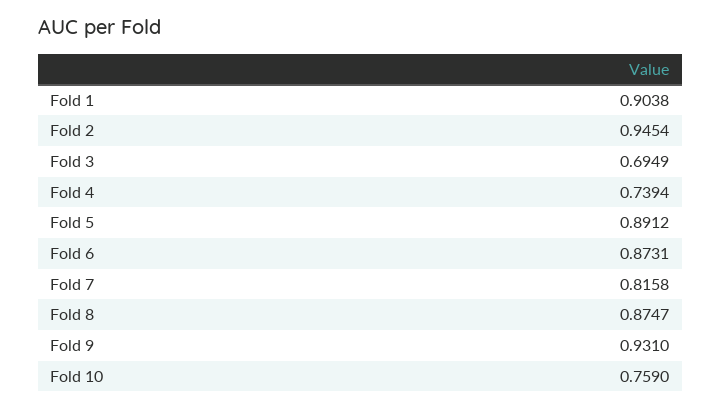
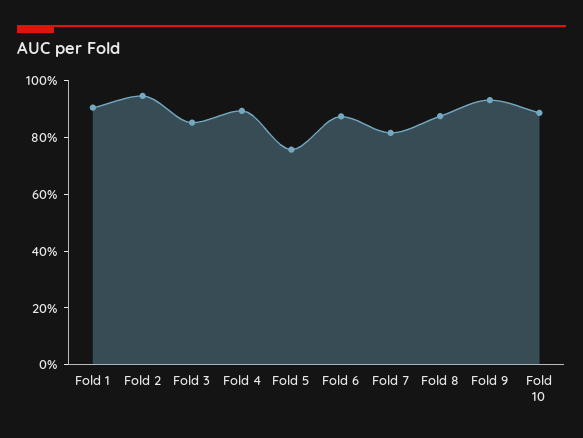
  {
    "Fold 1": 0.9038,
    "Fold 2": 0.9454,
-   "Fold 3": 0.6949,
+   "Fold 3": 0.85,
-   "Fold 4": 0.7394,
+   "Fold 4": 0.9,
-   "Fold 5": 0.8912,
+   "Fold 5": 0.75,
    "Fold 6": 0.8731,
    "Fold 7": 0.8158,
    "Fold 8": 0.8747,
    "Fold 9": 0.931,
-   "Fold 10": 0.759
+   "Fold 10": 0.9
  }

